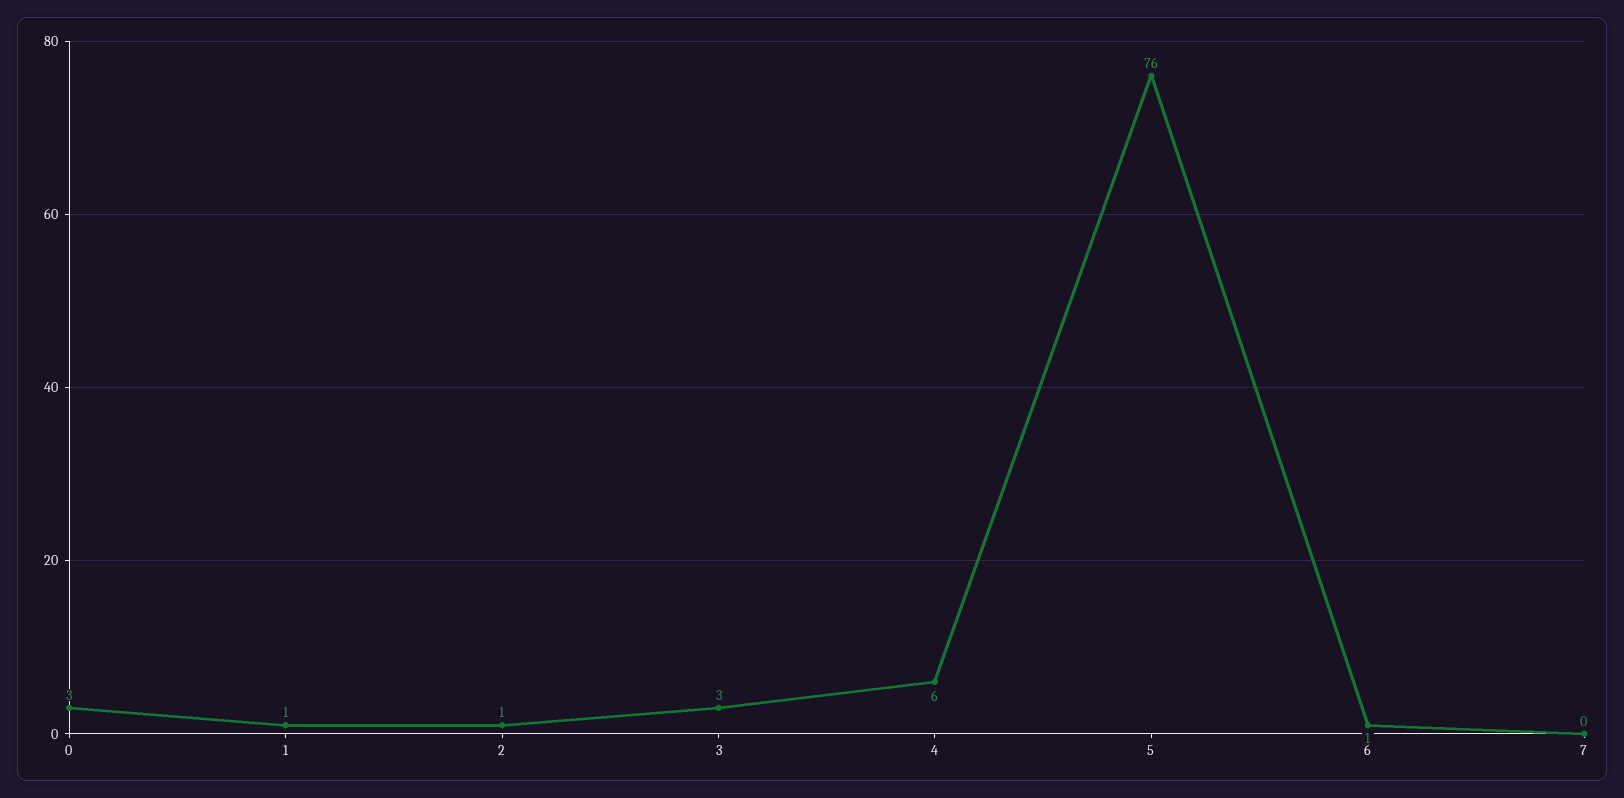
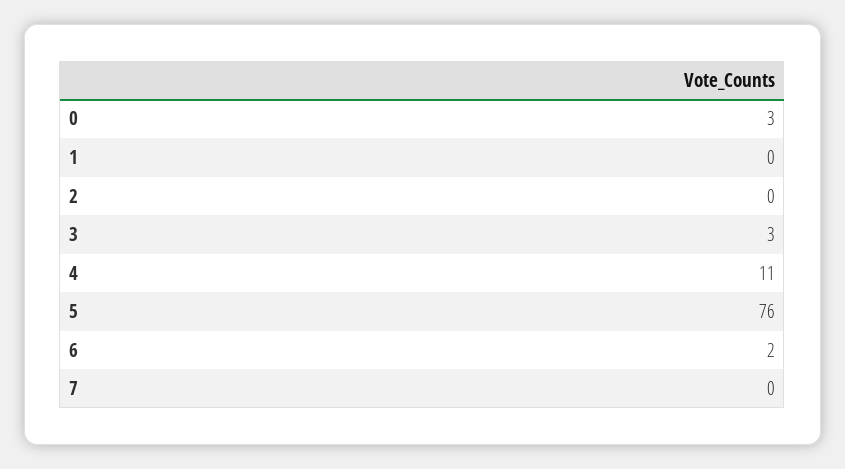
  {
    "0": 3,
-   "1": 1,
+   "1": 0,
-   "2": 1,
+   "2": 0,
    "3": 3,
-   "4": 6,
+   "4": 11,
    "5": 76,
-   "6": 1,
+   "6": 2,
    "7": 0
  }

